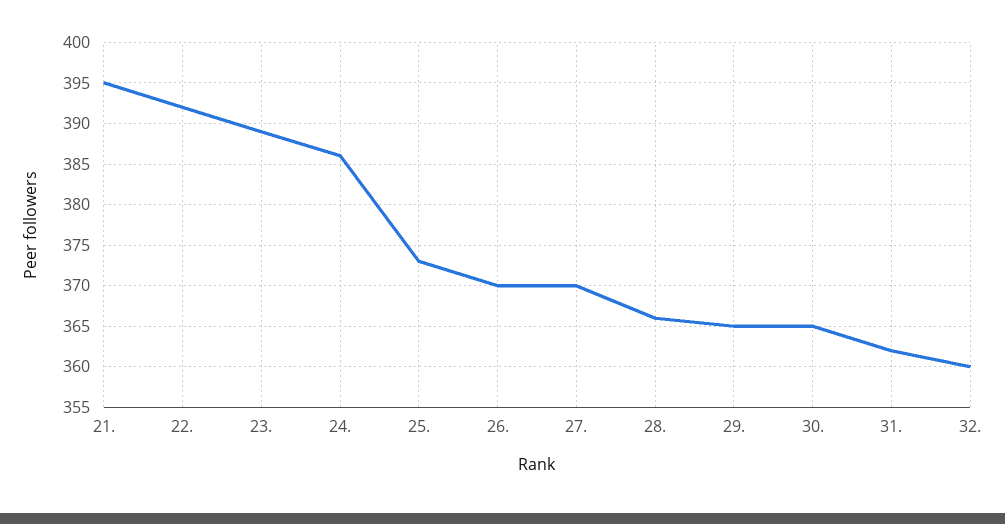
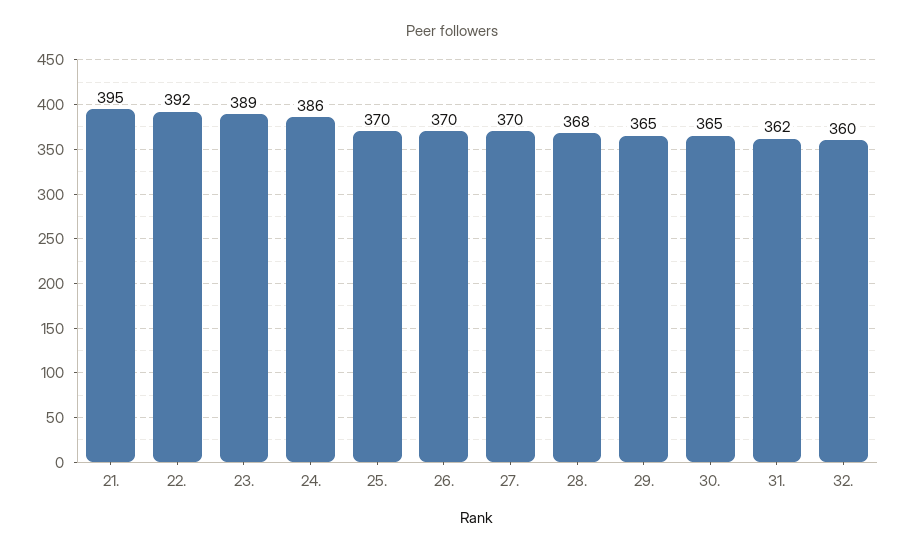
  {
    "21.": 395,
    "22.": 392,
    "23.": 389,
    "24.": 386,
-   "25.": 373,
+   "25.": 370,
    "26.": 370,
    "27.": 370,
-   "28.": 366,
+   "28.": 368,
    "29.": 365,
    "30.": 365,
    "31.": 362,
    "32.": 360
  }

